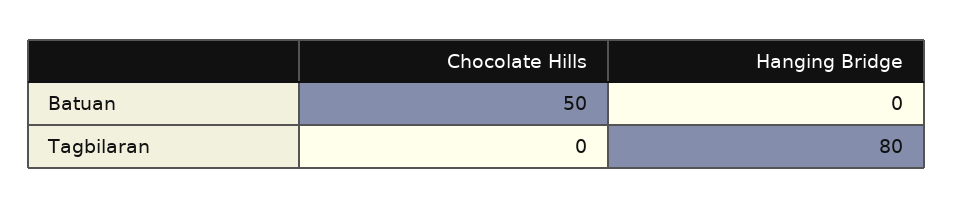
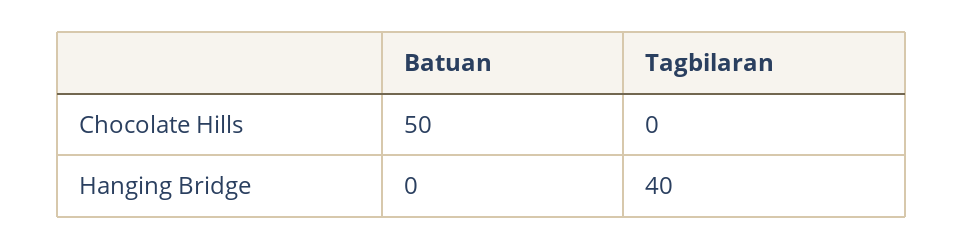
  {
    "Chocolate Hills": {
      "Batuan": 50,
      "Tagbilaran": 0
    },
    "Hanging Bridge": {
      "Batuan": 0,
-     "Tagbilaran": 80
+     "Tagbilaran": 40
    }
  }

